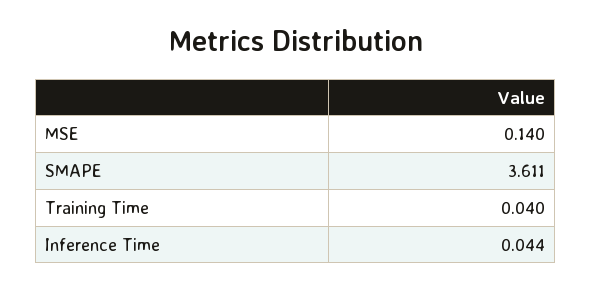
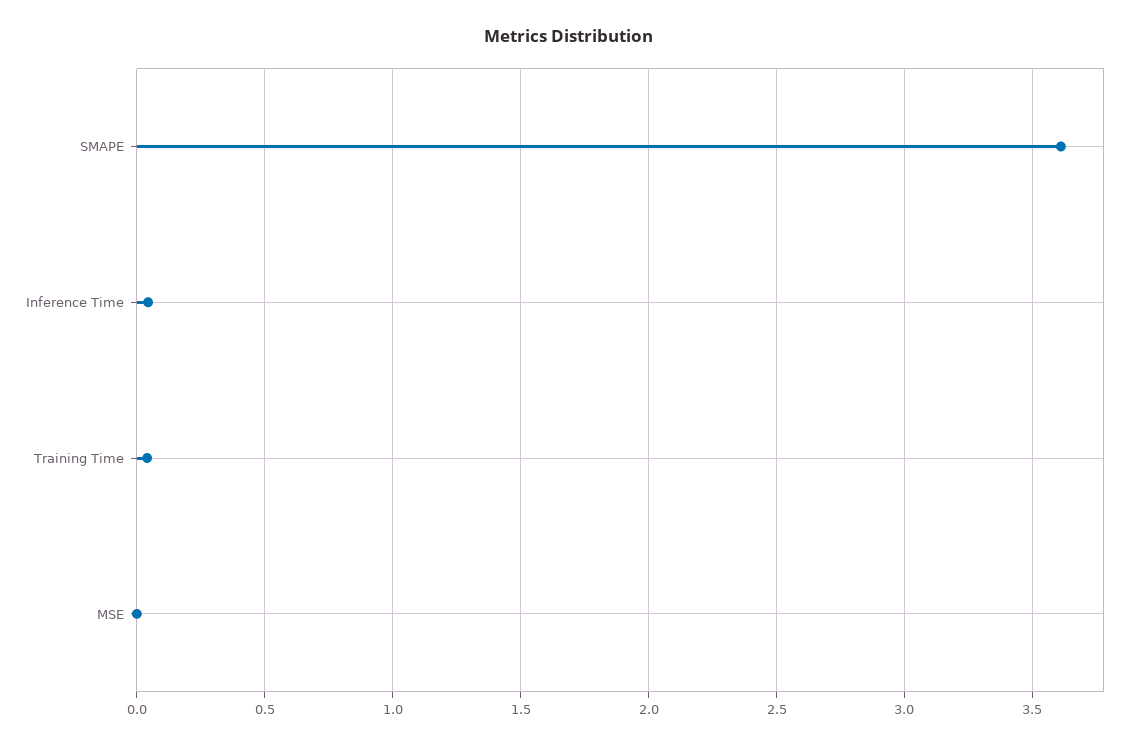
  {
-   "MSE": 0.14,
+   "MSE": 0,
    "SMAPE": 3.611,
    "Training Time": 0.04,
    "Inference Time": 0.044
  }

